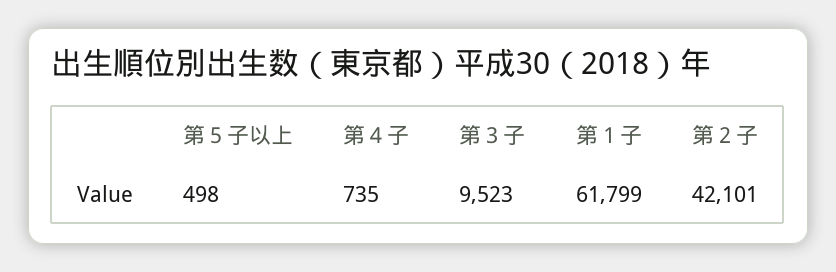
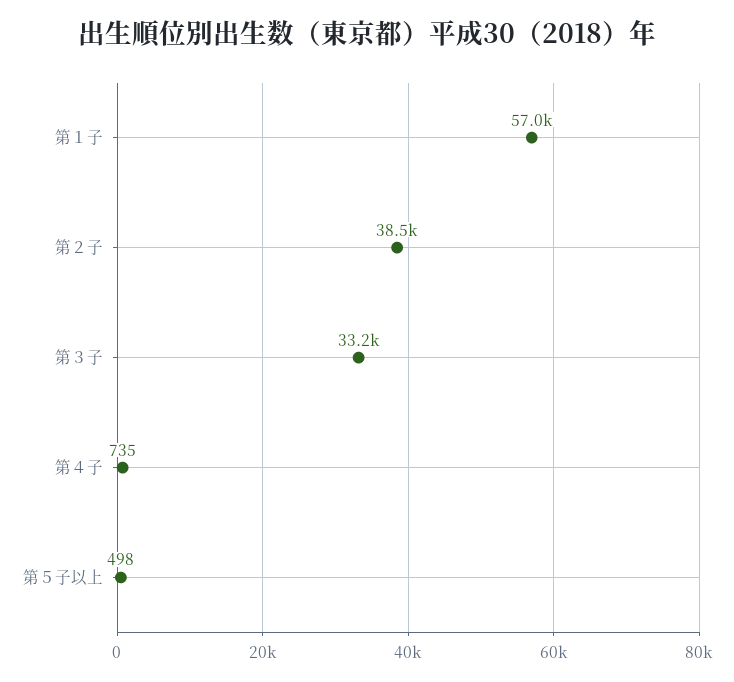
  {
    "第５子以上": 498,
    "第４子": 735,
-   "第３子": 9523,
+   "第３子": 33200,
-   "第１子": 61799,
+   "第１子": 57000,
-   "第２子": 42101
+   "第２子": 38500
  }

